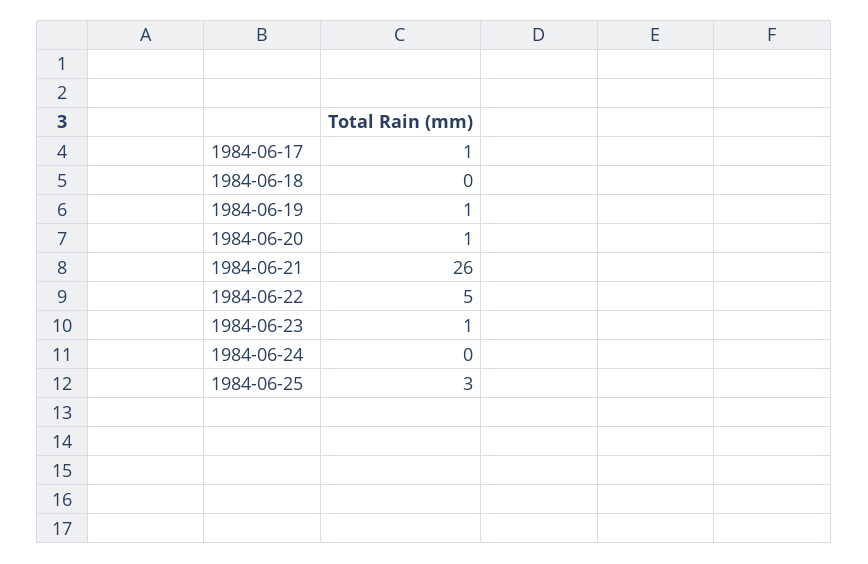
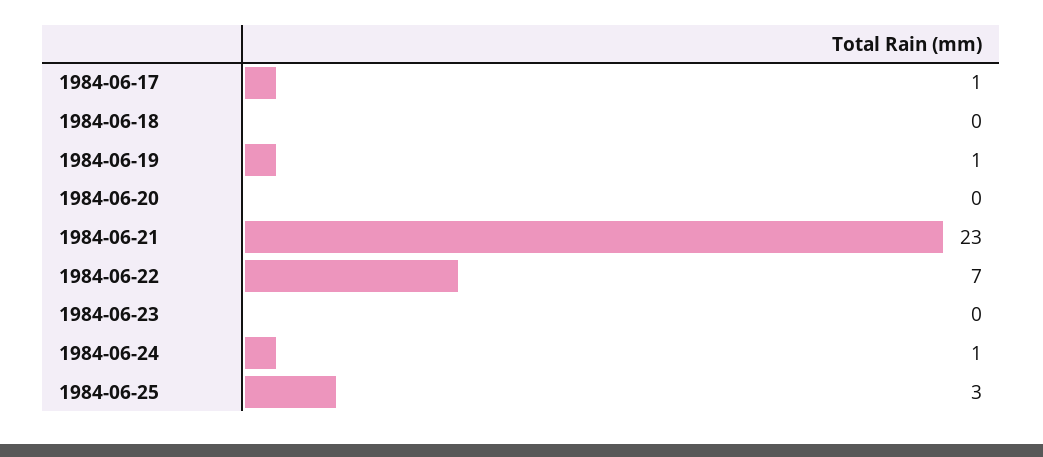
  {
    "1984-06-17": 1,
    "1984-06-18": 0,
    "1984-06-19": 1,
-   "1984-06-20": 1,
+   "1984-06-20": 0,
-   "1984-06-21": 26,
+   "1984-06-21": 23,
-   "1984-06-22": 5,
+   "1984-06-22": 7,
-   "1984-06-23": 1,
+   "1984-06-23": 0,
-   "1984-06-24": 0,
+   "1984-06-24": 1,
    "1984-06-25": 3
  }

